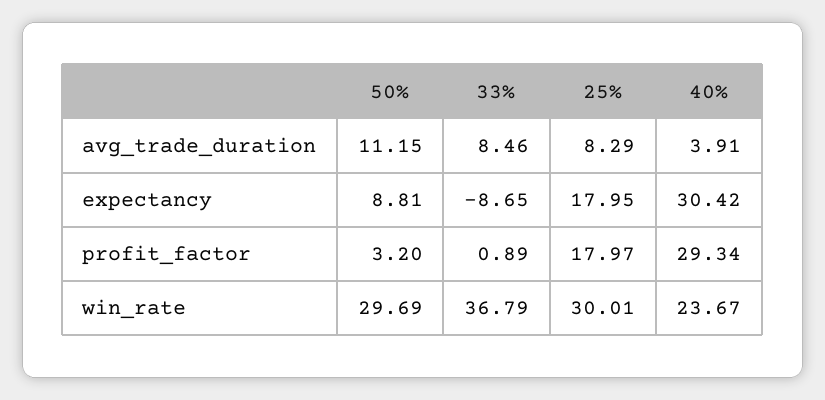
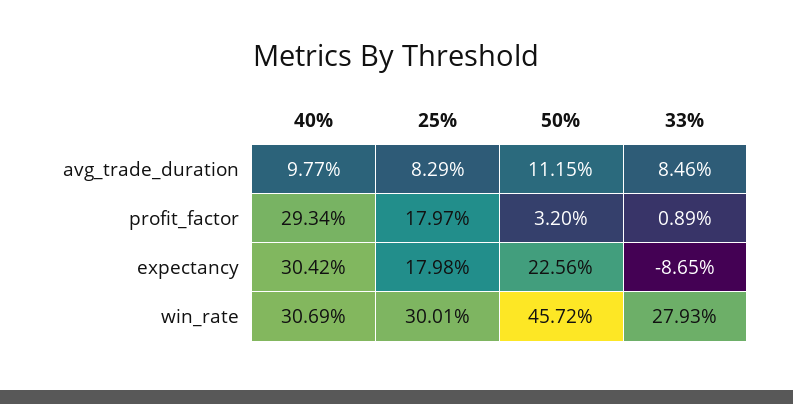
  {
    "50%": {
      "avg_trade_duration": 11.15,
-     "expectancy": 8.81,
+     "expectancy": 22.56,
      "profit_factor": 3.2,
-     "win_rate": 29.69
+     "win_rate": 45.72
    },
    "33%": {
      "avg_trade_duration": 8.46,
      "expectancy": -8.65,
      "profit_factor": 0.89,
-     "win_rate": 36.79
+     "win_rate": 27.93
    },
    "25%": {
      "avg_trade_duration": 8.29,
-     "expectancy": 17.95,
+     "expectancy": 17.98,
      "profit_factor": 17.97,
      "win_rate": 30.01
    },
    "40%": {
-     "avg_trade_duration": 3.91,
+     "avg_trade_duration": 9.77,
      "expectancy": 30.42,
      "profit_factor": 29.34,
-     "win_rate": 23.67
+     "win_rate": 30.69
    }
  }

